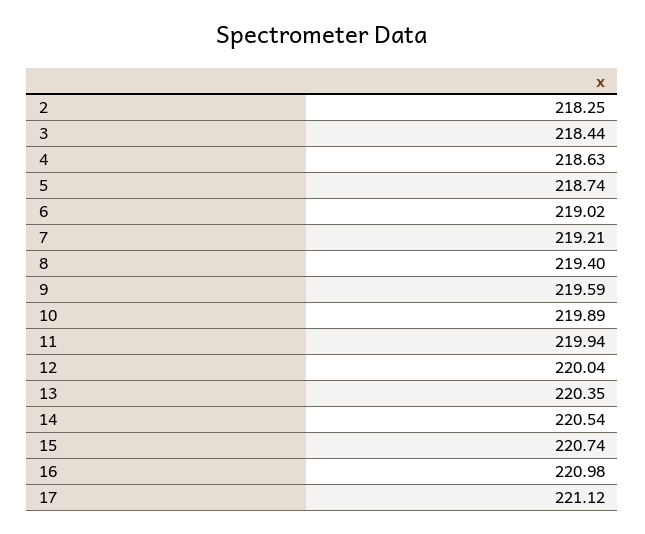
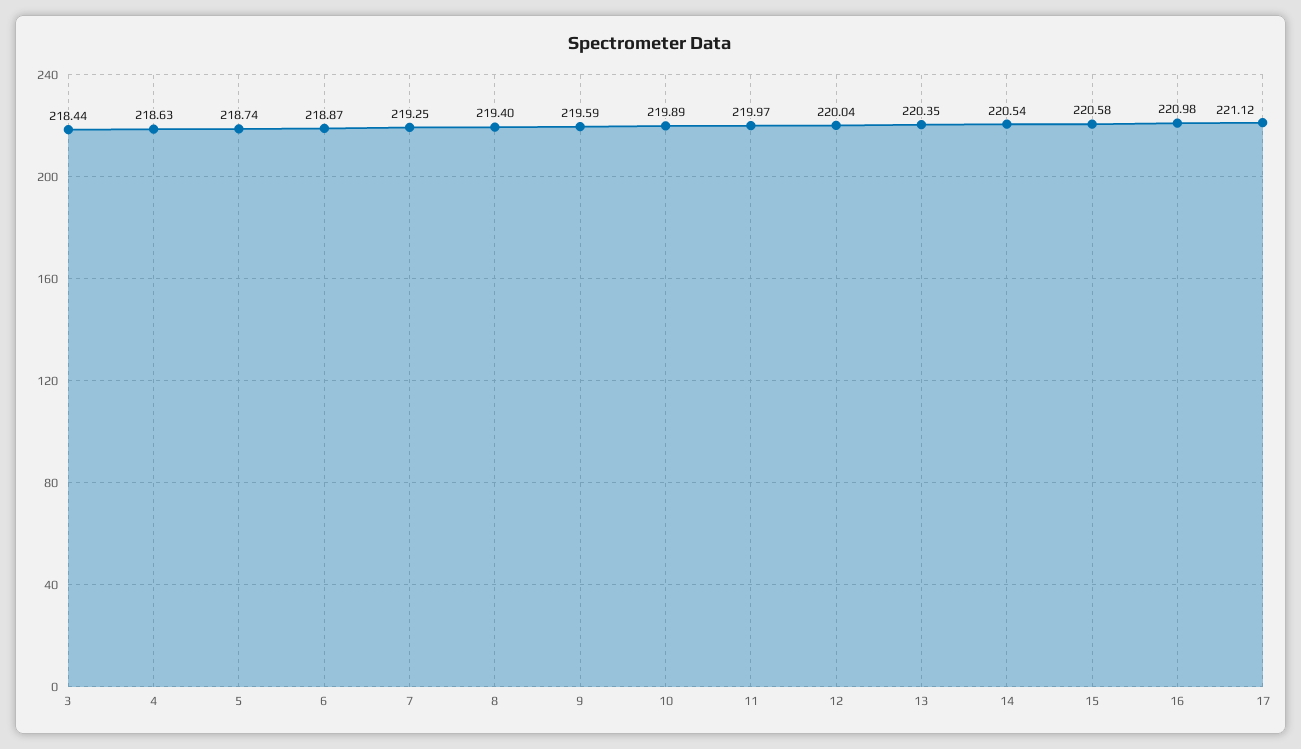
  {
-   "2": 218.25,
    "3": 218.44,
    "4": 218.63,
    "5": 218.74,
-   "6": 219.02,
+   "6": 218.87,
-   "7": 219.21,
+   "7": 219.25,
    "8": 219.4,
    "9": 219.59,
    "10": 219.89,
-   "11": 219.94,
+   "11": 219.97,
    "12": 220.04,
    "13": 220.35,
    "14": 220.54,
-   "15": 220.74,
+   "15": 220.58,
    "16": 220.98,
    "17": 221.12
  }

